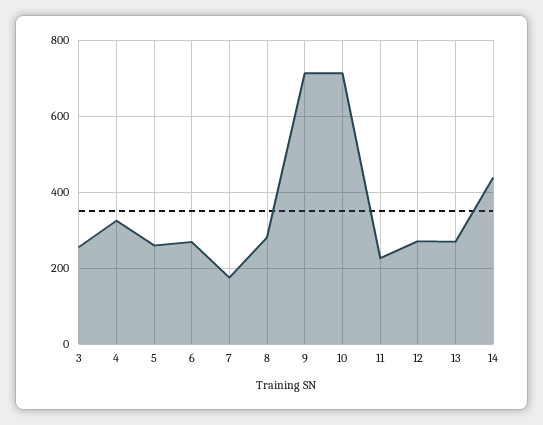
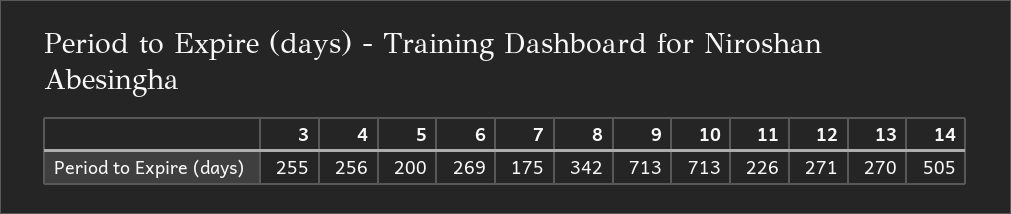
  {
    "3": 255,
-   "4": 320,
+   "4": 256,
-   "5": 260,
+   "5": 200,
    "6": 269,
    "7": 175,
-   "8": 280,
+   "8": 342,
    "9": 713,
    "10": 713,
    "11": 226,
    "12": 271,
    "13": 270,
-   "14": 440
+   "14": 505
  }

